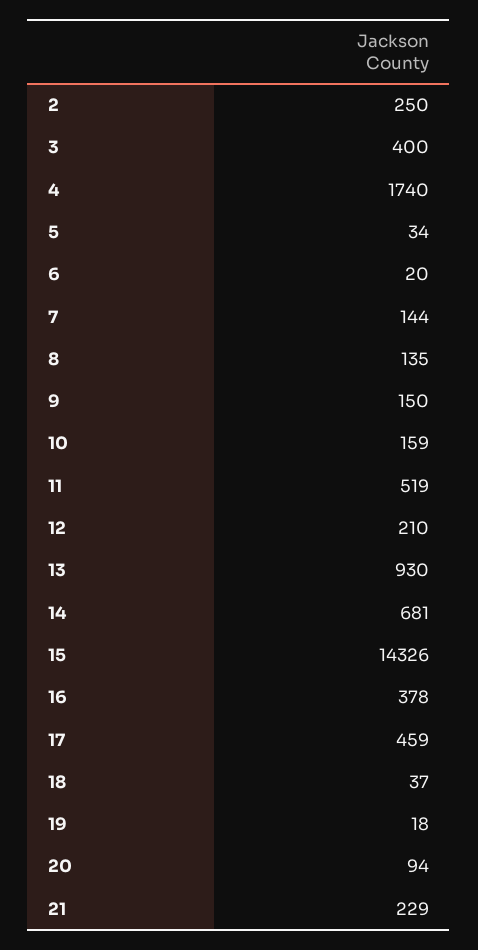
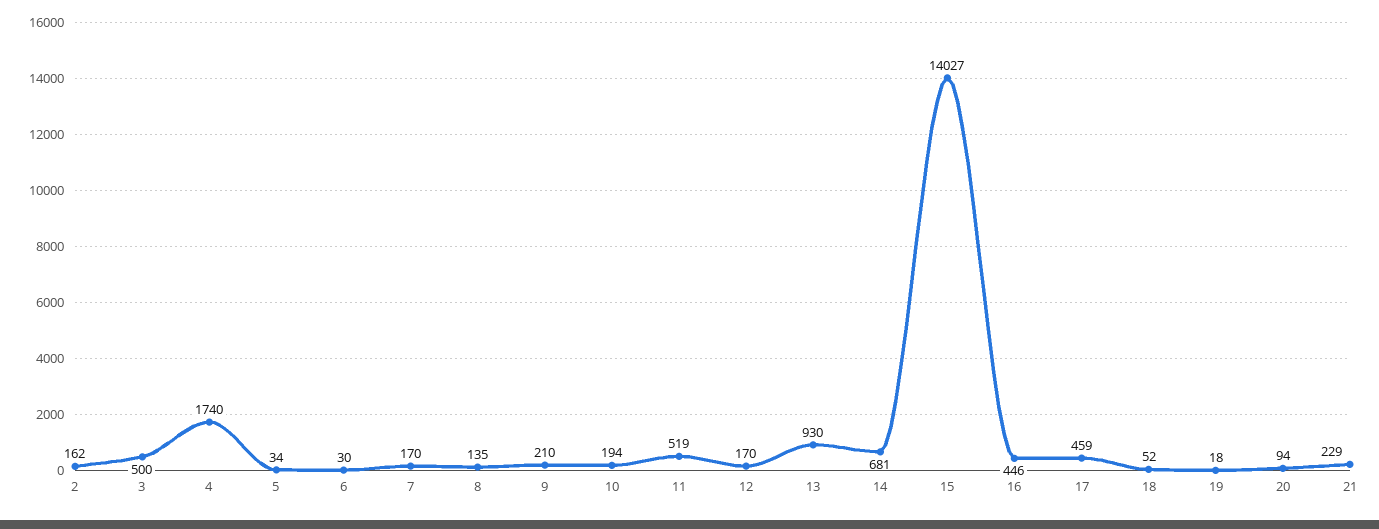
  {
-   "2": 250,
+   "2": 162,
-   "3": 400,
+   "3": 500,
    "4": 1740,
    "5": 34,
-   "6": 20,
+   "6": 30,
-   "7": 144,
+   "7": 170,
    "8": 135,
-   "9": 150,
+   "9": 210,
-   "10": 159,
+   "10": 194,
    "11": 519,
-   "12": 210,
+   "12": 170,
    "13": 930,
    "14": 681,
-   "15": 14326,
+   "15": 14027,
-   "16": 378,
+   "16": 446,
    "17": 459,
-   "18": 37,
+   "18": 52,
    "19": 18,
    "20": 94,
    "21": 229
  }

